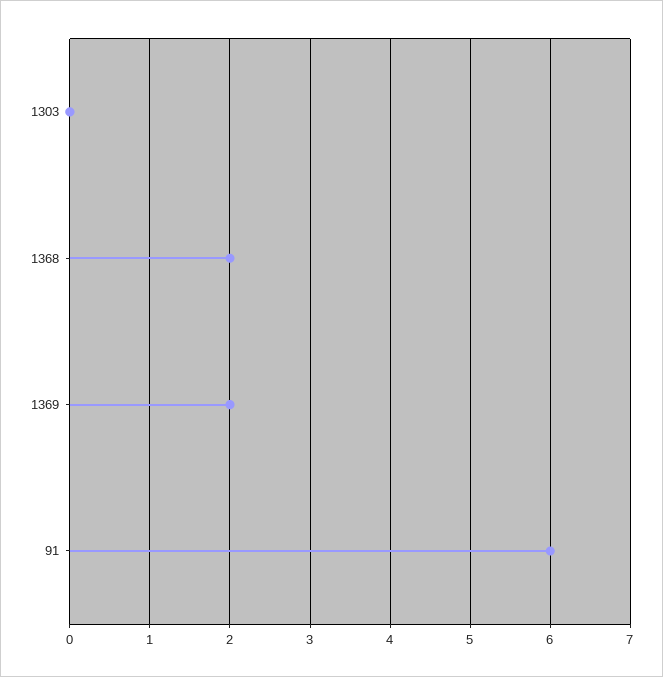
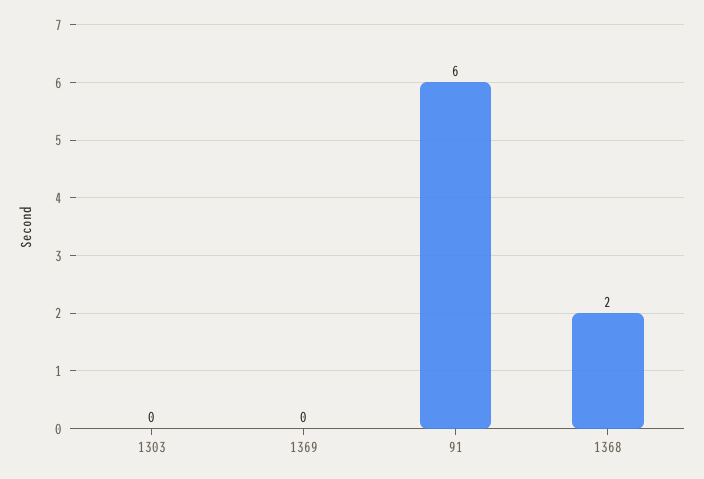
  {
    "1303": 0,
    "1368": 2,
-   "1369": 2,
+   "1369": 0,
    "91": 6
  }

